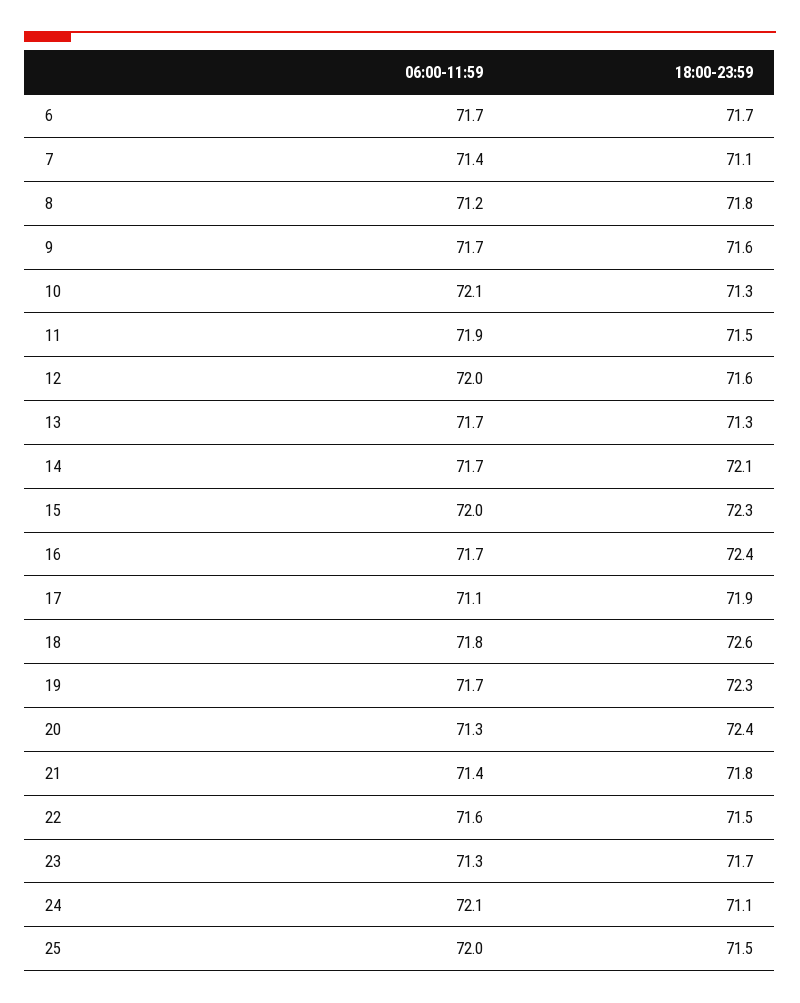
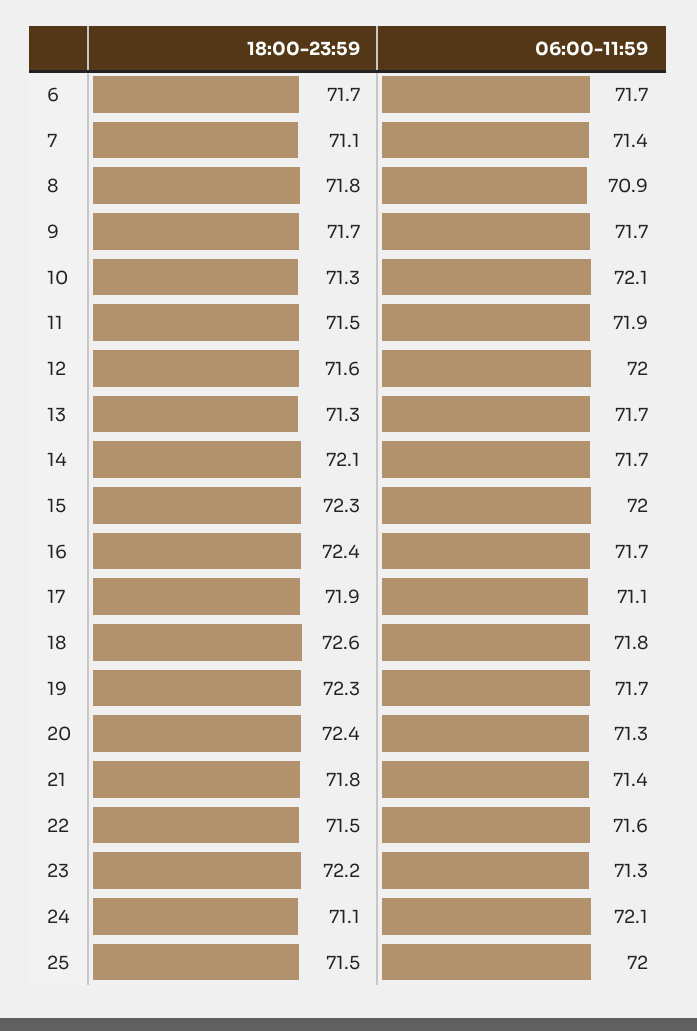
  {
    "06:00-11:59": {
      "6": 71.7,
      "7": 71.4,
-     "8": 71.2,
+     "8": 70.9,
      "9": 71.7,
      "10": 72.1,
      "11": 71.9,
      "12": 72,
      "13": 71.7,
      "14": 71.7,
      "15": 72,
      "16": 71.7,
      "17": 71.1,
      "18": 71.8,
      "19": 71.7,
      "20": 71.3,
      "21": 71.4,
      "22": 71.6,
      "23": 71.3,
      "24": 72.1,
      "25": 72
    },
    "18:00-23:59": {
      "6": 71.7,
      "7": 71.1,
      "8": 71.8,
-     "9": 71.6,
+     "9": 71.7,
      "10": 71.3,
      "11": 71.5,
      "12": 71.6,
      "13": 71.3,
      "14": 72.1,
      "15": 72.3,
      "16": 72.4,
      "17": 71.9,
      "18": 72.6,
      "19": 72.3,
      "20": 72.4,
      "21": 71.8,
      "22": 71.5,
-     "23": 71.7,
+     "23": 72.2,
      "24": 71.1,
      "25": 71.5
    }
  }

